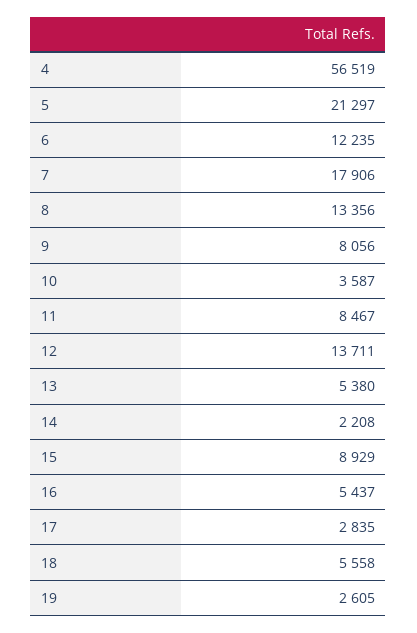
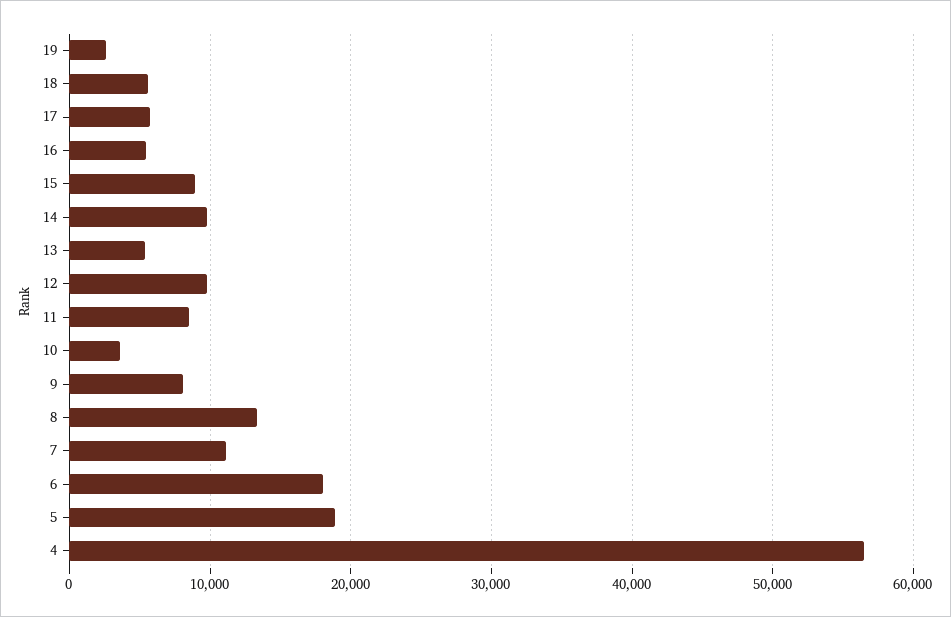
  {
    "4": 56519,
-   "5": 21297,
+   "5": 19000,
-   "6": 12235,
+   "6": 18000,
-   "7": 17906,
+   "7": 11000,
    "8": 13356,
    "9": 8056,
    "10": 3587,
    "11": 8467,
-   "12": 13711,
+   "12": 10000,
    "13": 5380,
-   "14": 2208,
+   "14": 10000,
    "15": 8929,
    "16": 5437,
-   "17": 2835,
+   "17": 6000,
    "18": 5558,
    "19": 2605
  }

